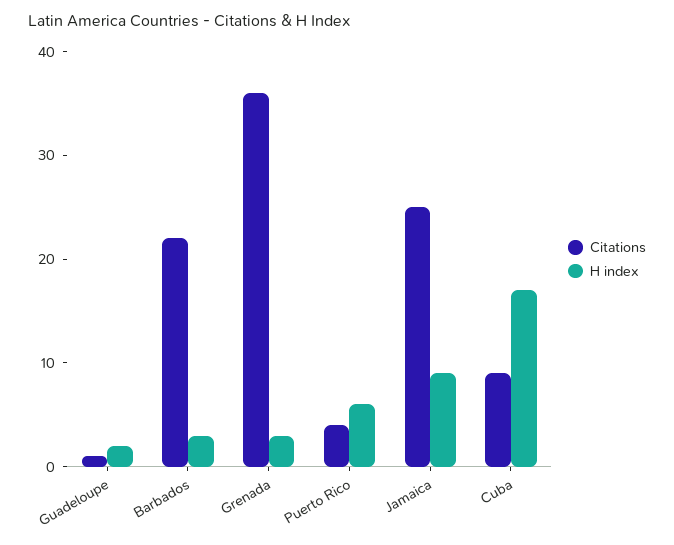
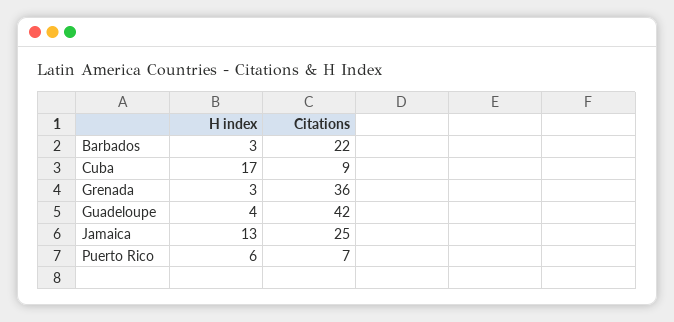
  {
    "Citations": {
-     "Guadeloupe": 1,
+     "Guadeloupe": 42,
      "Barbados": 22,
      "Grenada": 36,
-     "Puerto Rico": 4,
+     "Puerto Rico": 7,
      "Jamaica": 25,
      "Cuba": 9
    },
    "H index": {
-     "Guadeloupe": 2,
+     "Guadeloupe": 4,
      "Barbados": 3,
      "Grenada": 3,
      "Puerto Rico": 6,
-     "Jamaica": 9,
+     "Jamaica": 13,
      "Cuba": 17
    }
  }

